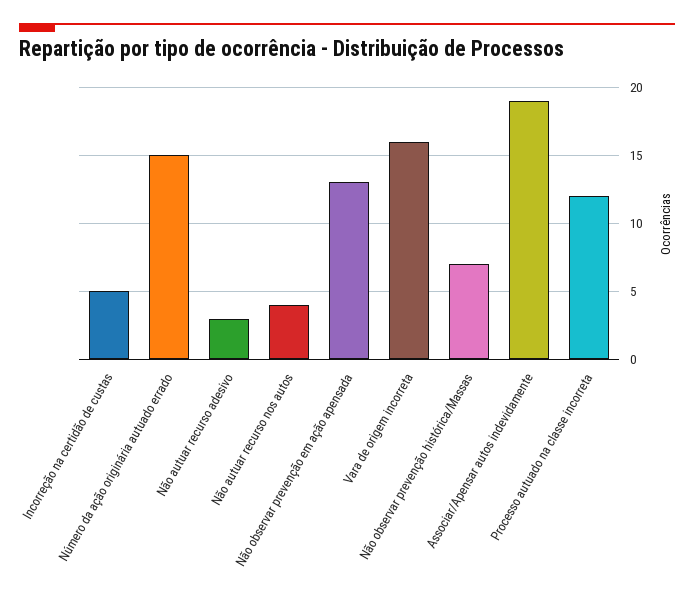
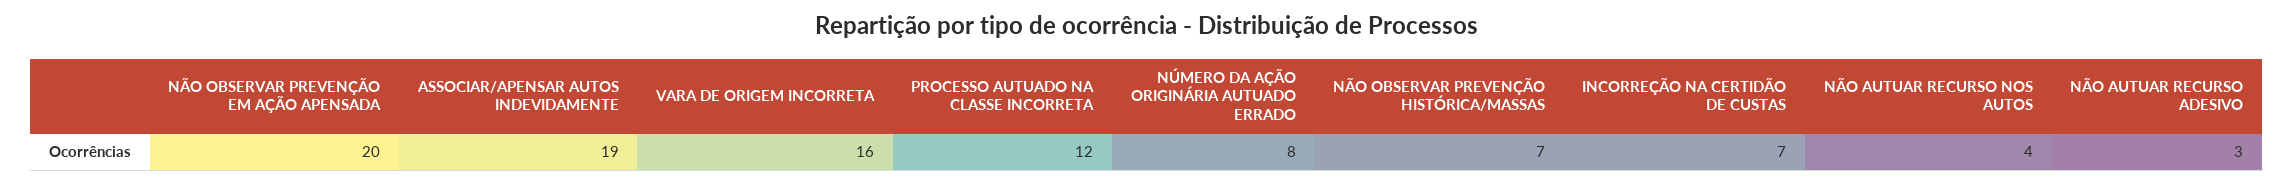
  {
-   "Incorreção na certidão de custas": 5,
+   "Incorreção na certidão de custas": 7,
-   "Número da ação originária autuado errado": 15,
+   "Número da ação originária autuado errado": 8,
    "Não autuar recurso adesivo": 3,
    "Não autuar recurso nos autos": 4,
-   "Não observar prevenção em ação apensada": 13,
+   "Não observar prevenção em ação apensada": 20,
    "Vara de origem incorreta": 16,
    "Não observar prevenção histórica/Massas": 7,
    "Associar/Apensar autos indevidamente": 19,
    "Processo autuado na classe incorreta": 12
  }

